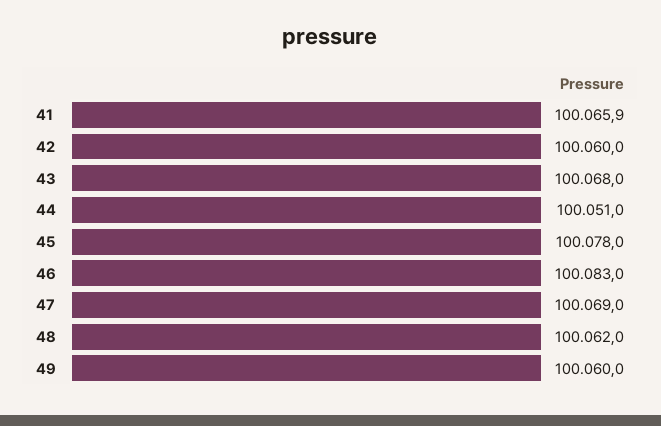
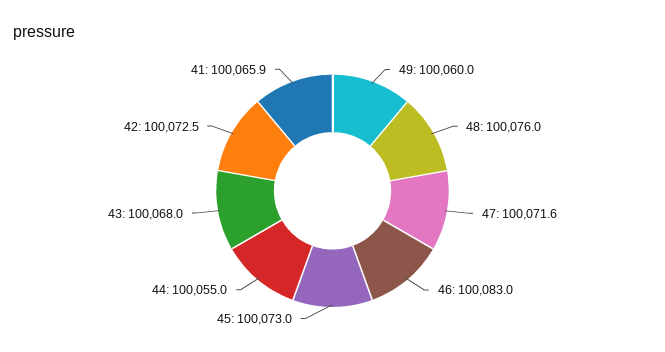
  {
    "41": 100065.9,
-   "42": 100060,
+   "42": 100072.5,
    "43": 100068,
-   "44": 100051,
+   "44": 100055,
-   "45": 100078,
+   "45": 100073,
    "46": 100083,
-   "47": 100069,
+   "47": 100071.6,
-   "48": 100062,
+   "48": 100076,
    "49": 100060
  }

